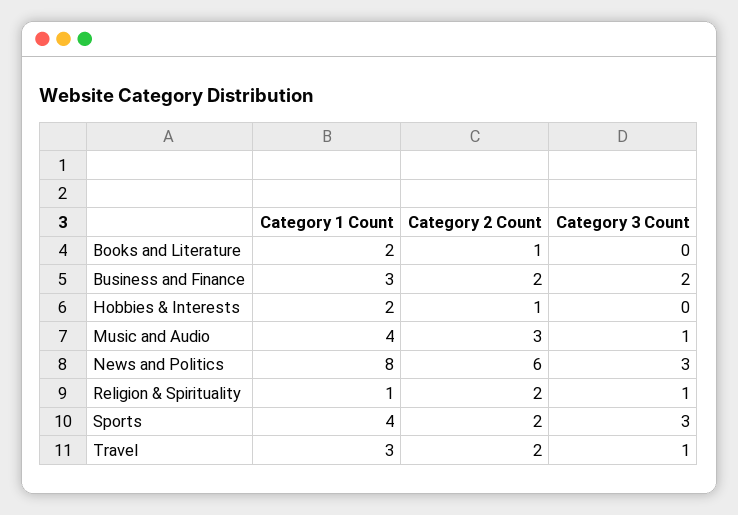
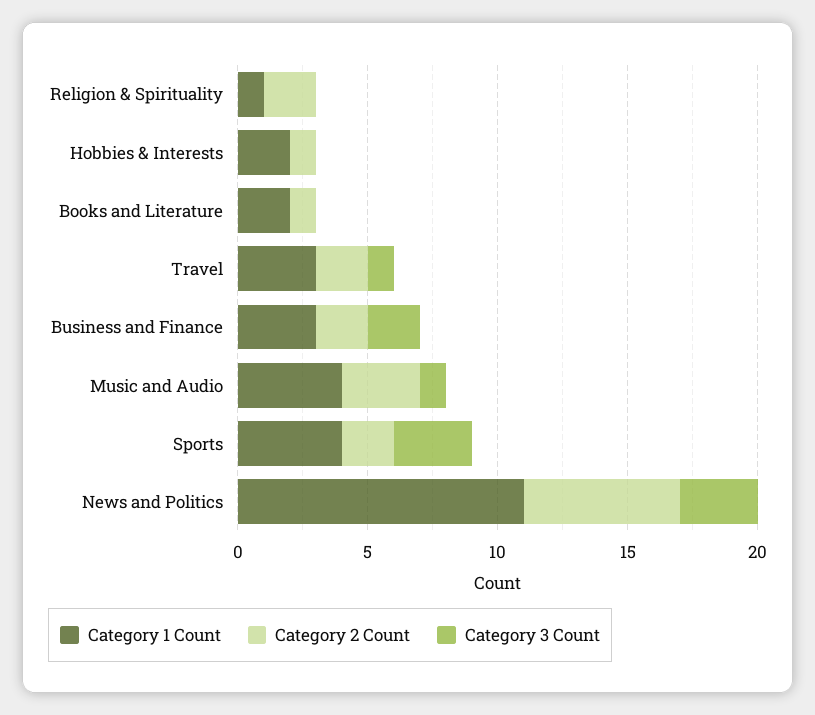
  {
    "Category 1 Count": {
      "Books and Literature": 2,
      "Business and Finance": 3,
      "Hobbies & Interests": 2,
      "Music and Audio": 4,
-     "News and Politics": 8,
+     "News and Politics": 11,
      "Religion & Spirituality": 1,
      "Sports": 4,
      "Travel": 3
    },
    "Category 2 Count": {
      "Books and Literature": 1,
      "Business and Finance": 2,
      "Hobbies & Interests": 1,
      "Music and Audio": 3,
      "News and Politics": 6,
      "Religion & Spirituality": 2,
      "Sports": 2,
      "Travel": 2
    },
    "Category 3 Count": {
      "Books and Literature": 0,
      "Business and Finance": 2,
      "Hobbies & Interests": 0,
      "Music and Audio": 1,
      "News and Politics": 3,
-     "Religion & Spirituality": 1,
+     "Religion & Spirituality": 0,
      "Sports": 3,
      "Travel": 1
    }
  }

